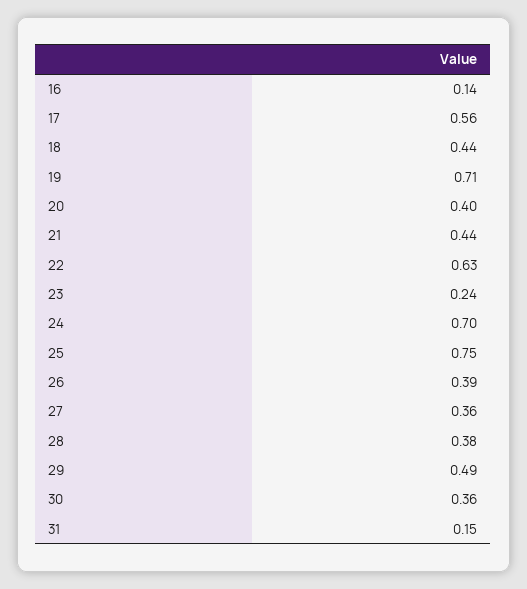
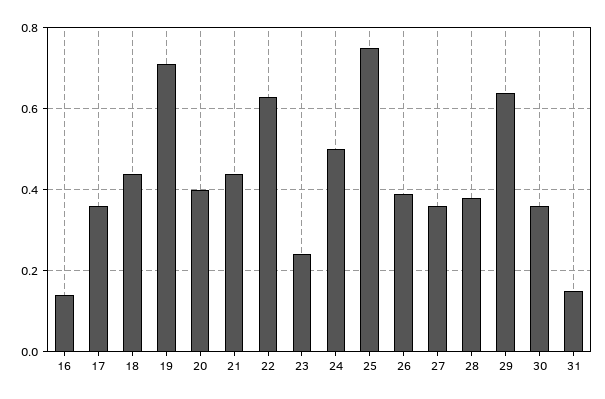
  {
    "16": 0.14,
-   "17": 0.56,
+   "17": 0.35,
    "18": 0.44,
    "19": 0.71,
    "20": 0.4,
    "21": 0.44,
    "22": 0.63,
    "23": 0.24,
-   "24": 0.7,
+   "24": 0.5,
    "25": 0.75,
    "26": 0.39,
    "27": 0.36,
    "28": 0.38,
-   "29": 0.49,
+   "29": 0.65,
    "30": 0.36,
    "31": 0.15
  }

